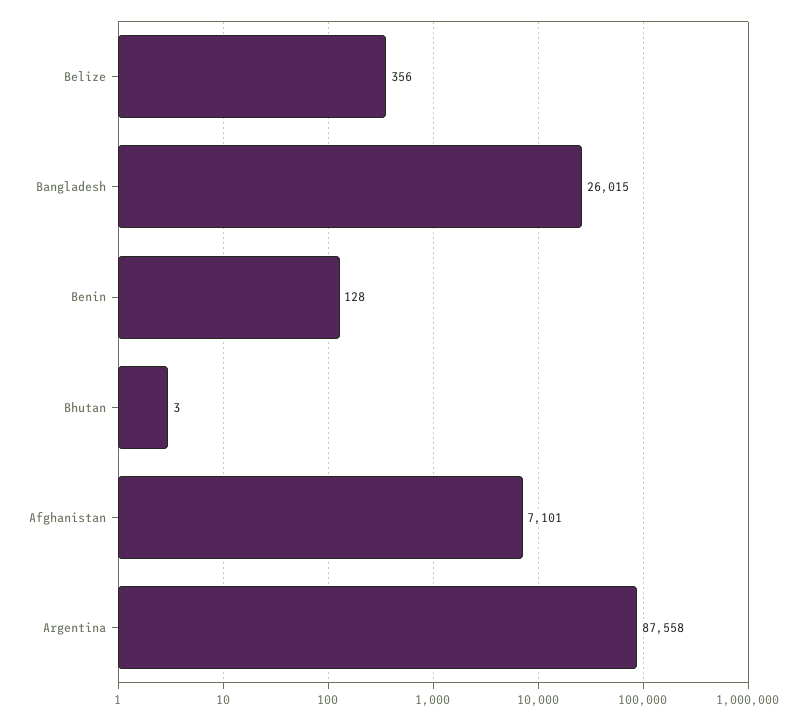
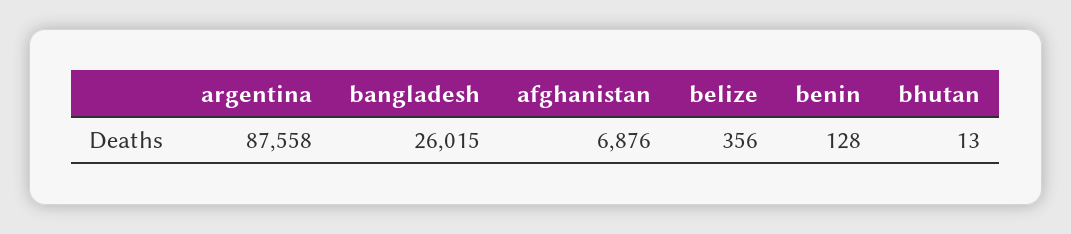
  {
    "Belize": 356,
    "Bangladesh": 26015,
    "Benin": 128,
-   "Bhutan": 3,
+   "Bhutan": 13,
-   "Afghanistan": 7101,
+   "Afghanistan": 6876,
    "Argentina": 87558
  }

